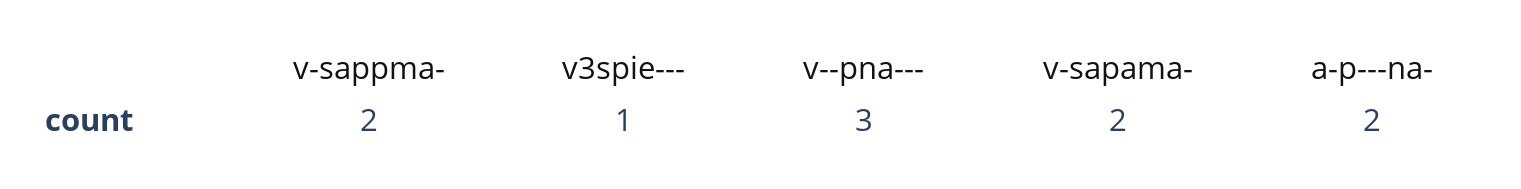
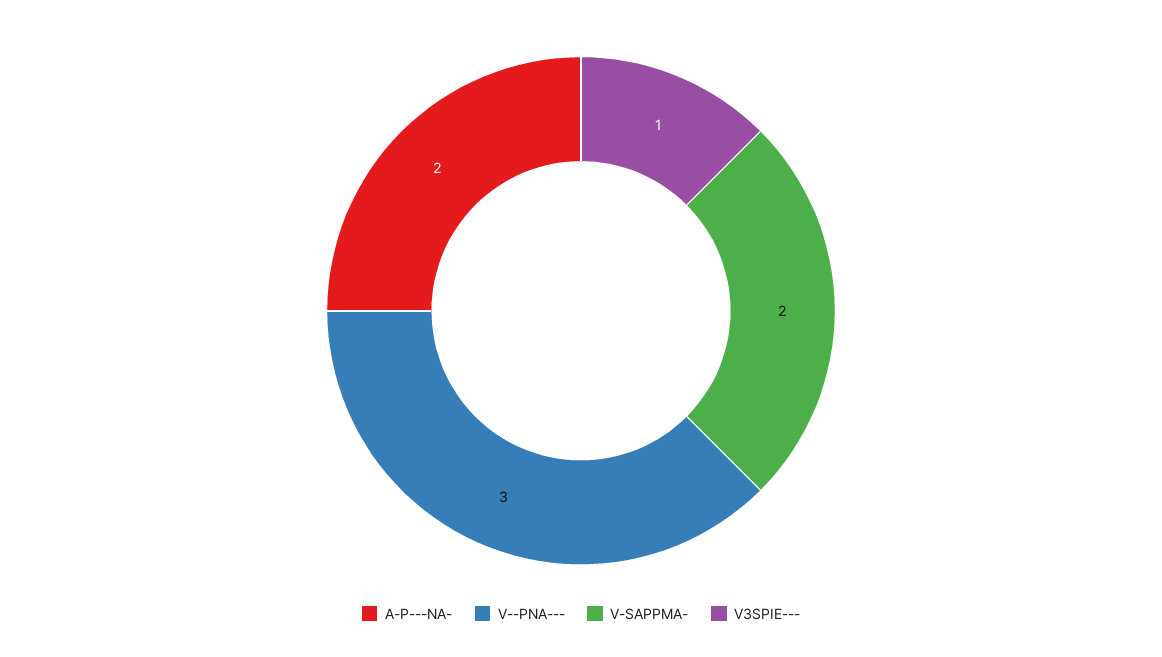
  {
    "v-sappma-": 2,
    "v3spie---": 1,
    "v--pna---": 3,
-   "v-sapama-": 2,
    "a-p---na-": 2
  }

